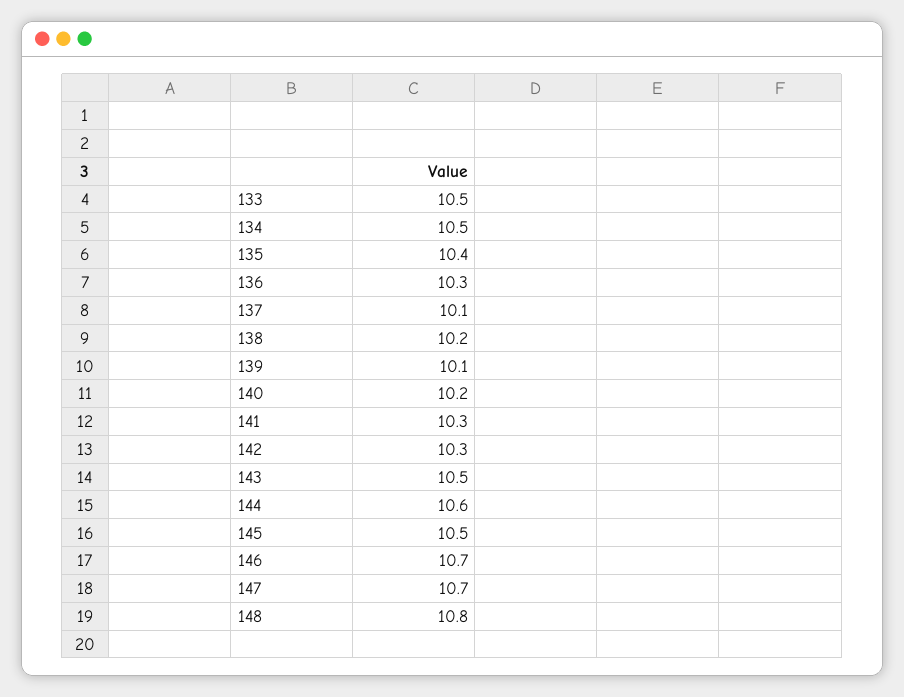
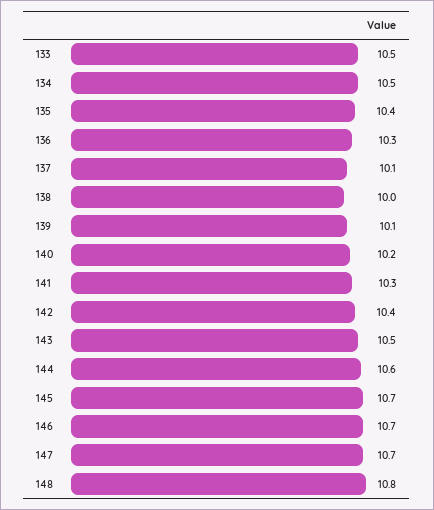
  {
    "133": 10.5,
    "134": 10.5,
    "135": 10.4,
    "136": 10.3,
    "137": 10.1,
-   "138": 10.2,
+   "138": 10,
    "139": 10.1,
    "140": 10.2,
    "141": 10.3,
-   "142": 10.3,
+   "142": 10.4,
    "143": 10.5,
    "144": 10.6,
-   "145": 10.5,
+   "145": 10.7,
    "146": 10.7,
    "147": 10.7,
    "148": 10.8
  }

